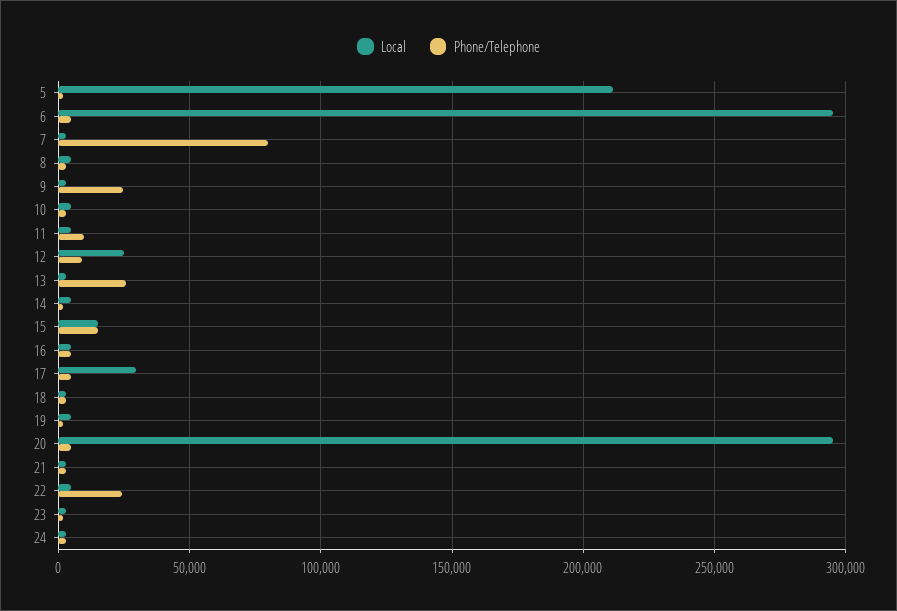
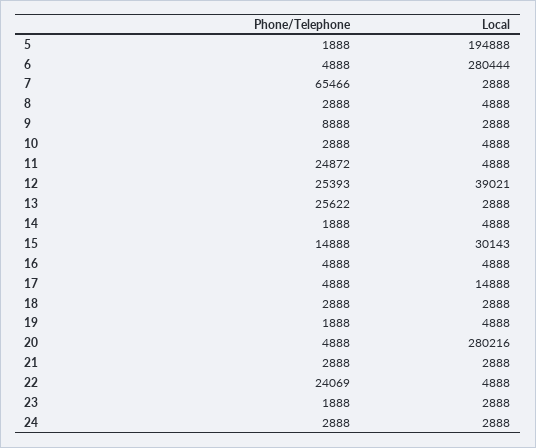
  {
    "Local": {
-     "5": 210000,
+     "5": 194888,
-     "6": 295000,
+     "6": 280444,
      "7": 2888,
      "8": 4888,
      "9": 2888,
      "10": 4888,
      "11": 4888,
-     "12": 25000,
+     "12": 39021,
      "13": 2888,
      "14": 4888,
-     "15": 15000,
+     "15": 30143,
      "16": 4888,
-     "17": 30000,
+     "17": 14888,
      "18": 2888,
      "19": 4888,
-     "20": 295000,
+     "20": 280216,
      "21": 2888,
      "22": 4888,
      "23": 2888,
      "24": 2888
    },
    "Phone/Telephone": {
      "5": 1888,
      "6": 4888,
-     "7": 80000,
+     "7": 65466,
      "8": 2888,
-     "9": 25000,
+     "9": 8888,
      "10": 2888,
-     "11": 10000,
+     "11": 24872,
-     "12": 10000,
+     "12": 25393,
      "13": 25622,
      "14": 1888,
      "15": 14888,
      "16": 4888,
      "17": 4888,
      "18": 2888,
      "19": 1888,
      "20": 4888,
      "21": 2888,
      "22": 24069,
      "23": 1888,
      "24": 2888
    }
  }

